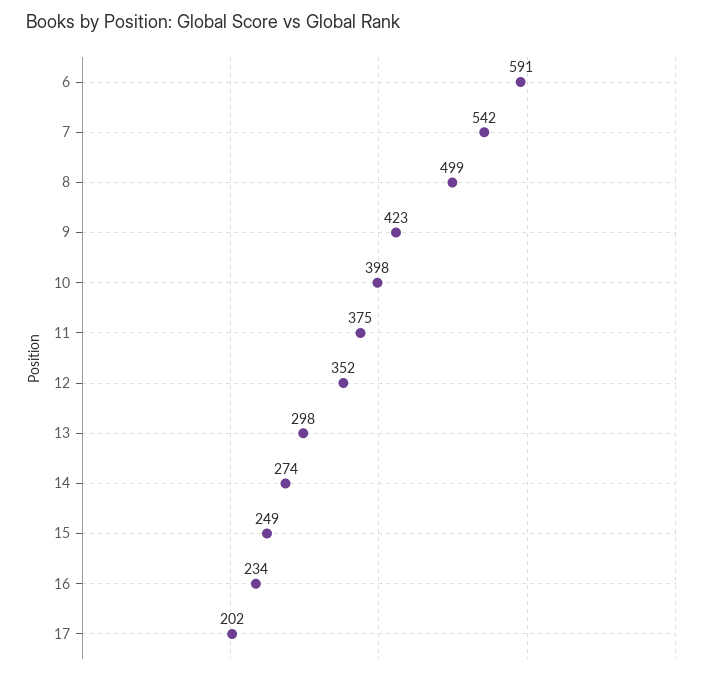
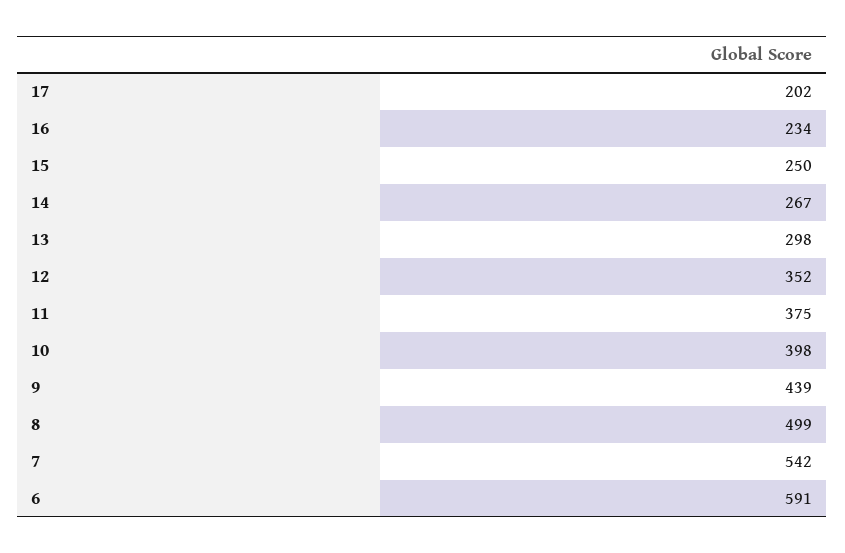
  {
    "6": 591,
    "7": 542,
    "8": 499,
-   "9": 423,
+   "9": 439,
    "10": 398,
    "11": 375,
    "12": 352,
    "13": 298,
-   "14": 274,
+   "14": 267,
-   "15": 249,
+   "15": 250,
    "16": 234,
    "17": 202
  }

